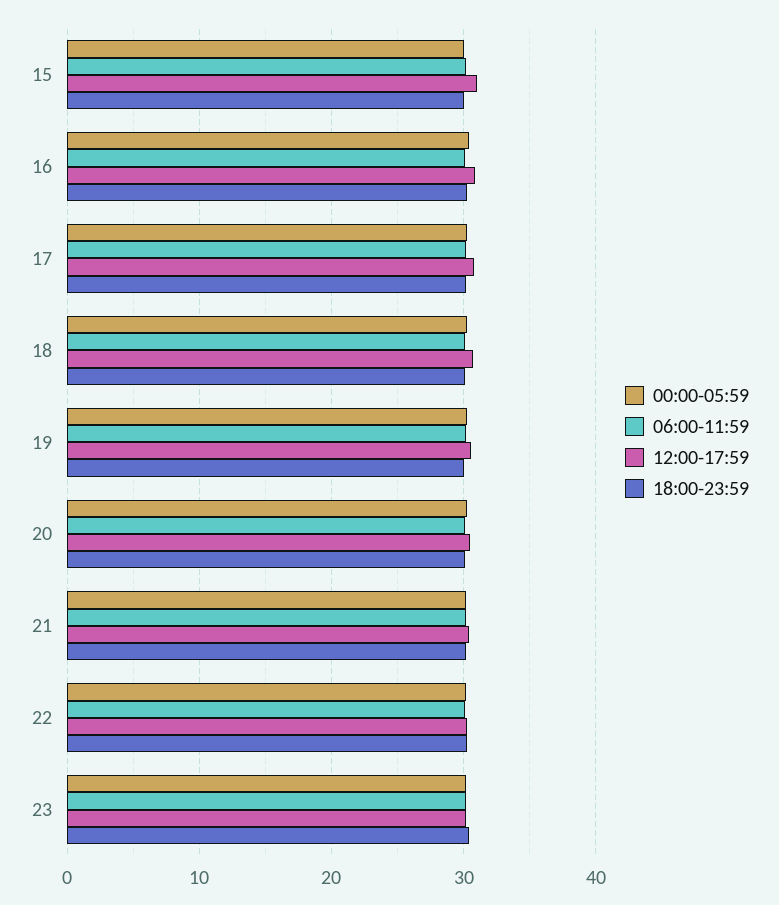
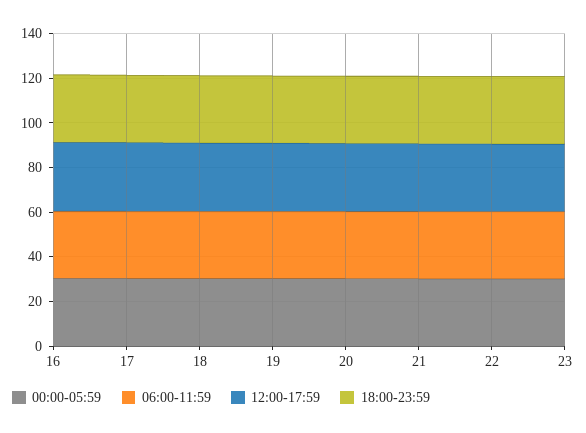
  {
    "00:00-05:59": {
-     "15": 30,
      "16": 30,
      "17": 30,
      "18": 30,
      "19": 30,
      "20": 30,
      "21": 30,
      "22": 30,
      "23": 30
    },
    "06:00-11:59": {
-     "15": 30,
      "16": 30,
      "17": 30,
      "18": 30,
      "19": 30,
      "20": 30,
      "21": 30,
      "22": 30,
      "23": 30
    },
    "12:00-17:59": {
-     "15": 31,
      "16": 31,
      "17": 31,
      "18": 31,
      "19": 31,
      "20": 31,
      "21": 30,
      "22": 30,
      "23": 30
    },
    "18:00-23:59": {
-     "15": 30,
      "16": 30,
      "17": 30,
      "18": 30,
      "19": 30,
      "20": 30,
      "21": 30,
      "22": 30,
      "23": 30
    }
  }

